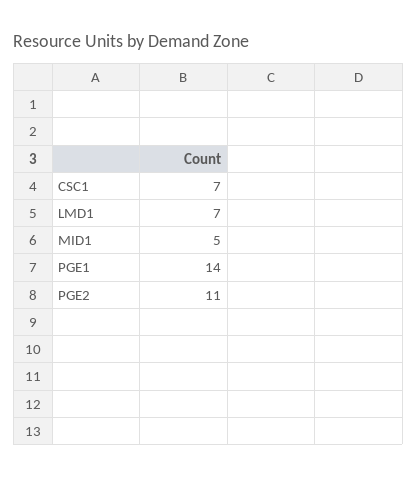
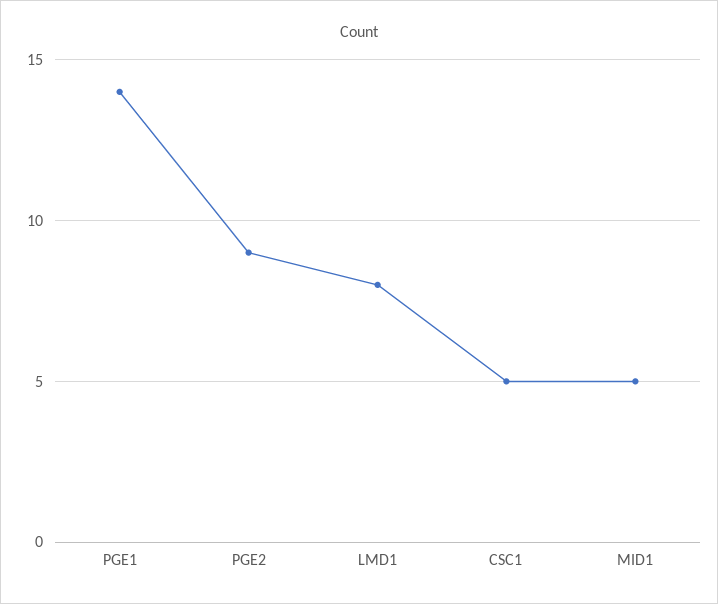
  {
-   "CSC1": 7,
+   "CSC1": 5,
-   "LMD1": 7,
+   "LMD1": 8,
    "MID1": 5,
    "PGE1": 14,
-   "PGE2": 11
+   "PGE2": 9
  }

